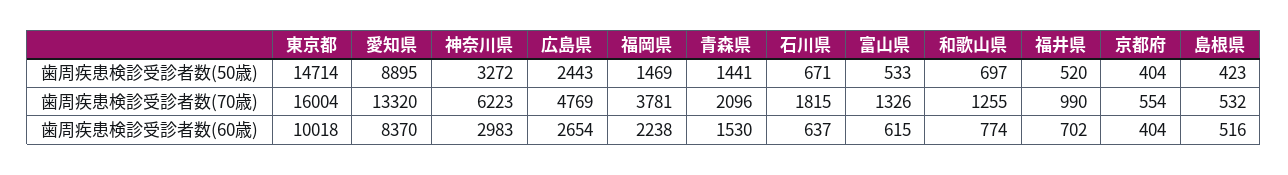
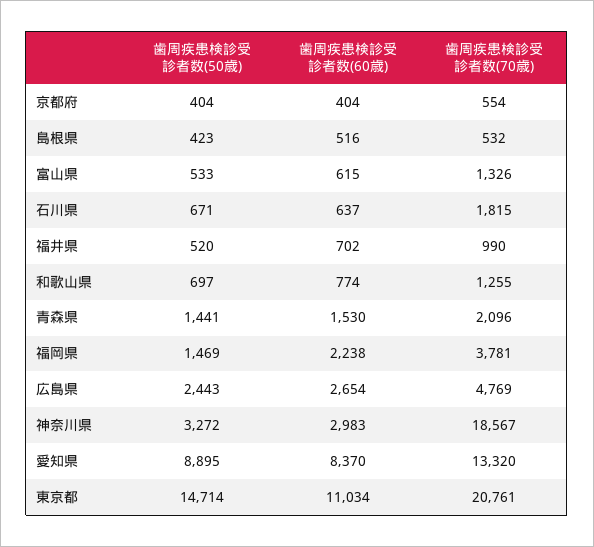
  {
    "東京都": {
      "歯周疾患検診受診者数(50歳)": 14714,
-     "歯周疾患検診受診者数(70歳)": 16004,
+     "歯周疾患検診受診者数(70歳)": 20761,
-     "歯周疾患検診受診者数(60歳)": 10018
+     "歯周疾患検診受診者数(60歳)": 11034
    },
    "愛知県": {
      "歯周疾患検診受診者数(50歳)": 8895,
      "歯周疾患検診受診者数(70歳)": 13320,
      "歯周疾患検診受診者数(60歳)": 8370
    },
    "神奈川県": {
      "歯周疾患検診受診者数(50歳)": 3272,
-     "歯周疾患検診受診者数(70歳)": 6223,
+     "歯周疾患検診受診者数(70歳)": 18567,
      "歯周疾患検診受診者数(60歳)": 2983
    },
    "広島県": {
      "歯周疾患検診受診者数(50歳)": 2443,
      "歯周疾患検診受診者数(70歳)": 4769,
      "歯周疾患検診受診者数(60歳)": 2654
    },
    "福岡県": {
      "歯周疾患検診受診者数(50歳)": 1469,
      "歯周疾患検診受診者数(70歳)": 3781,
      "歯周疾患検診受診者数(60歳)": 2238
    },
    "青森県": {
      "歯周疾患検診受診者数(50歳)": 1441,
      "歯周疾患検診受診者数(70歳)": 2096,
      "歯周疾患検診受診者数(60歳)": 1530
    },
    "石川県": {
      "歯周疾患検診受診者数(50歳)": 671,
      "歯周疾患検診受診者数(70歳)": 1815,
      "歯周疾患検診受診者数(60歳)": 637
    },
    "富山県": {
      "歯周疾患検診受診者数(50歳)": 533,
      "歯周疾患検診受診者数(70歳)": 1326,
      "歯周疾患検診受診者数(60歳)": 615
    },
    "和歌山県": {
      "歯周疾患検診受診者数(50歳)": 697,
      "歯周疾患検診受診者数(70歳)": 1255,
      "歯周疾患検診受診者数(60歳)": 774
    },
    "福井県": {
      "歯周疾患検診受診者数(50歳)": 520,
      "歯周疾患検診受診者数(70歳)": 990,
      "歯周疾患検診受診者数(60歳)": 702
    },
    "京都府": {
      "歯周疾患検診受診者数(50歳)": 404,
      "歯周疾患検診受診者数(70歳)": 554,
      "歯周疾患検診受診者数(60歳)": 404
    },
    "島根県": {
      "歯周疾患検診受診者数(50歳)": 423,
      "歯周疾患検診受診者数(70歳)": 532,
      "歯周疾患検診受診者数(60歳)": 516
    }
  }

